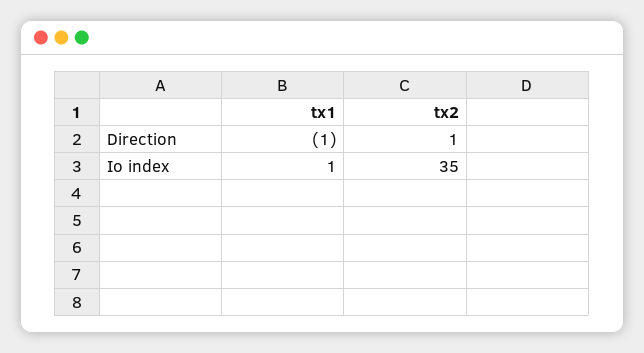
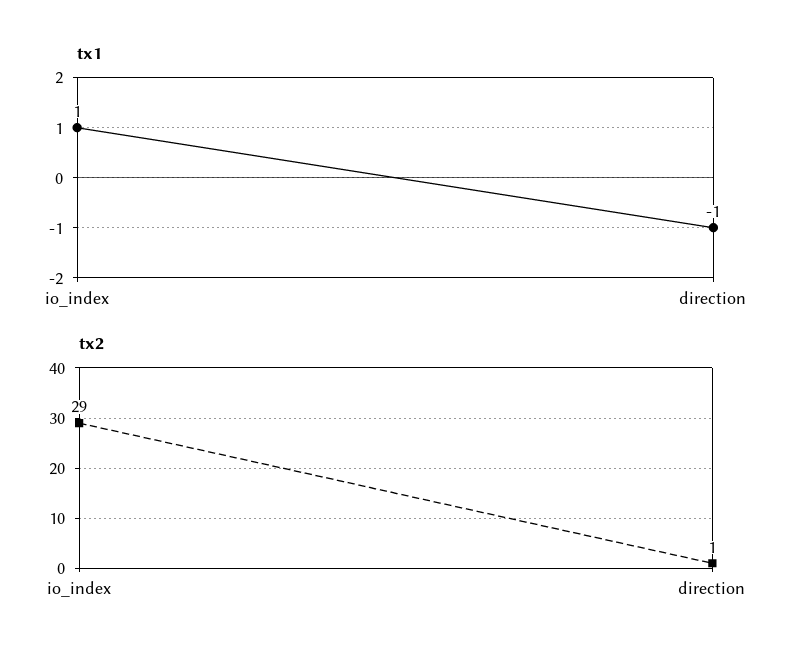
  {
    "tx1": {
      "Direction": -1,
      "Io index": 1
    },
    "tx2": {
      "Direction": 1,
-     "Io index": 35
+     "Io index": 29
    }
  }

